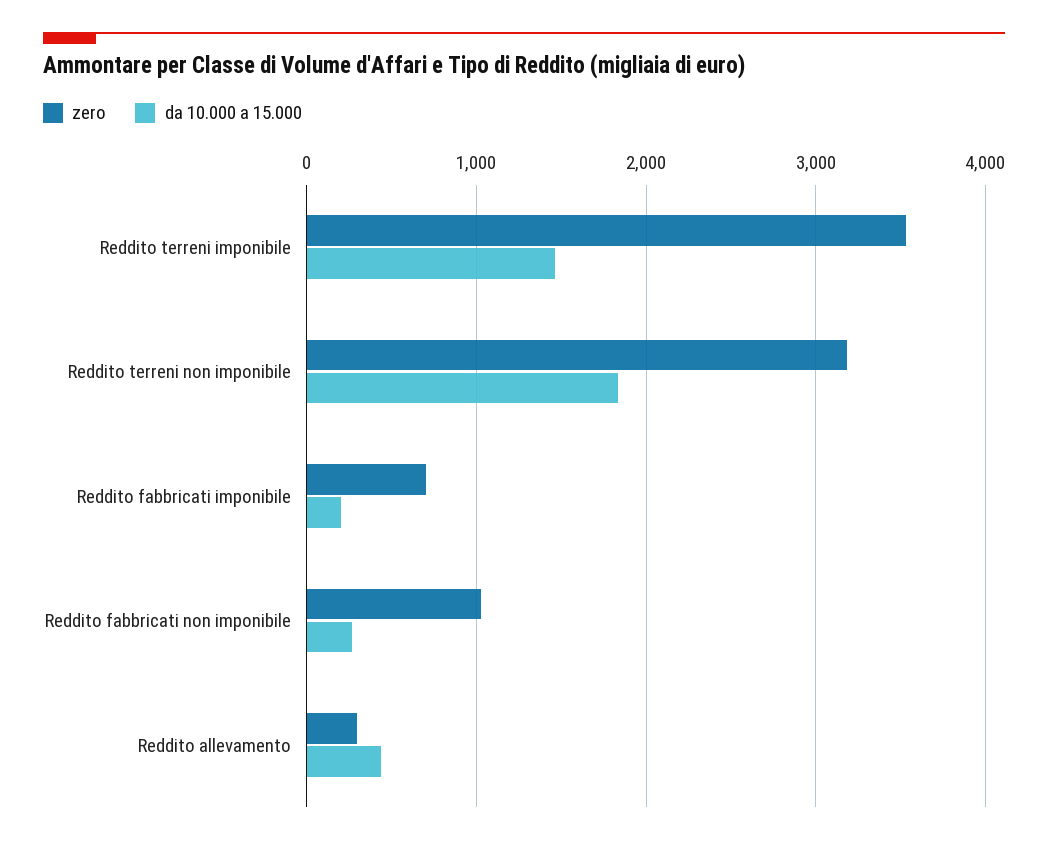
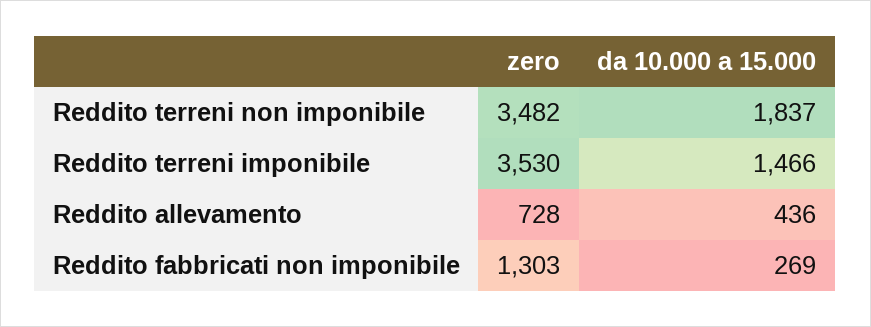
  {
    "zero": {
      "Reddito terreni imponibile": 3530,
-     "Reddito terreni non imponibile": 3200,
+     "Reddito terreni non imponibile": 3482,
-     "Reddito fabbricati imponibile": 700,
-     "Reddito fabbricati non imponibile": 1000,
+     "Reddito fabbricati non imponibile": 1303,
-     "Reddito allevamento": 300
+     "Reddito allevamento": 728
    },
    "da 10.000 a 15.000": {
      "Reddito terreni imponibile": 1466,
      "Reddito terreni non imponibile": 1837,
-     "Reddito fabbricati imponibile": 200,
      "Reddito fabbricati non imponibile": 269,
      "Reddito allevamento": 436
    }
  }

